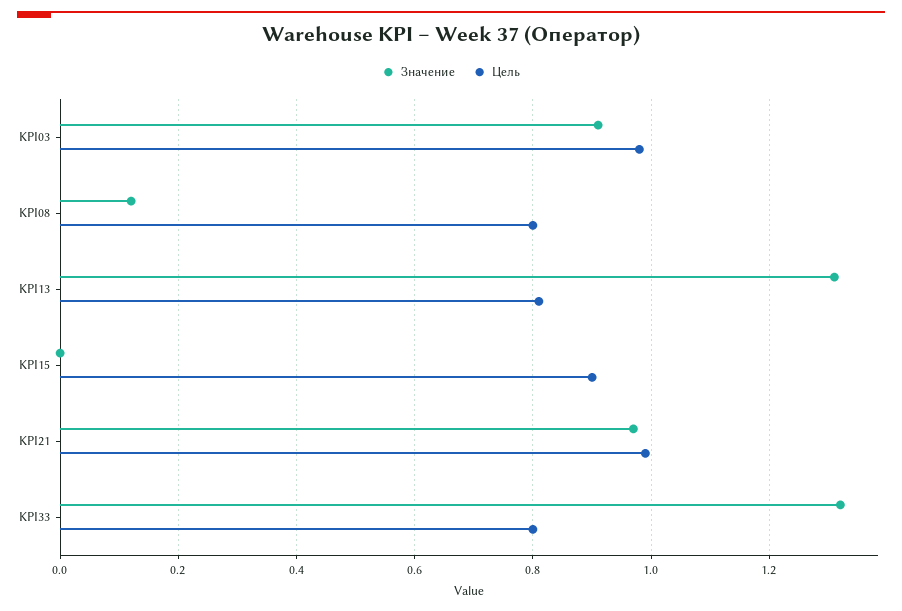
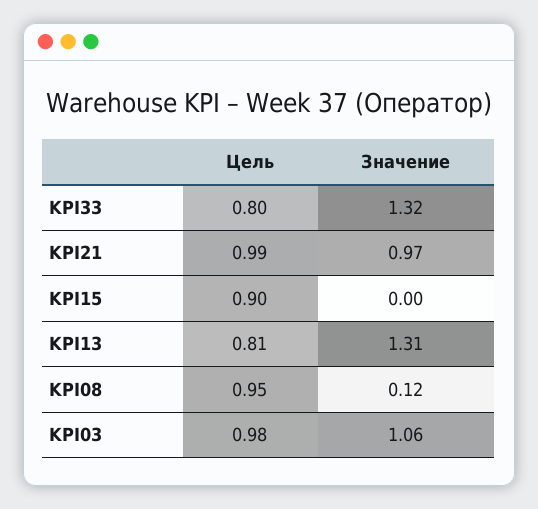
  {
    "Значение": {
-     "KPI03": 0.9,
+     "KPI03": 1.06,
      "KPI08": 0.12,
      "KPI13": 1.31,
      "KPI15": 0,
      "KPI21": 0.97,
      "KPI33": 1.32
    },
    "Цель": {
      "KPI03": 0.98,
-     "KPI08": 0.8,
+     "KPI08": 0.95,
      "KPI13": 0.81,
      "KPI15": 0.9,
      "KPI21": 0.99,
      "KPI33": 0.8
    }
  }

